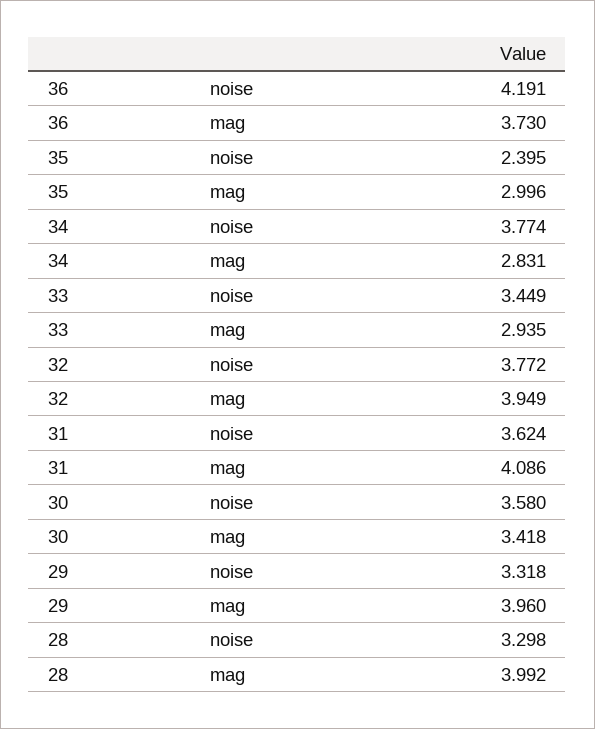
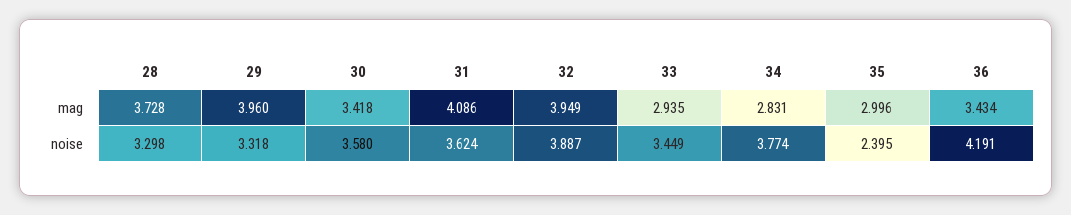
  {
    "36": {
      "noise": 4.191,
-     "mag": 3.73
+     "mag": 3.434
    },
    "35": {
      "noise": 2.395,
      "mag": 2.996
    },
    "34": {
      "noise": 3.774,
      "mag": 2.831
    },
    "33": {
      "noise": 3.449,
      "mag": 2.935
    },
    "32": {
-     "noise": 3.772,
+     "noise": 3.887,
      "mag": 3.949
    },
    "31": {
      "noise": 3.624,
      "mag": 4.086
    },
    "30": {
      "noise": 3.58,
      "mag": 3.418
    },
    "29": {
      "noise": 3.318,
      "mag": 3.96
    },
    "28": {
      "noise": 3.298,
-     "mag": 3.992
+     "mag": 3.728
    }
  }

